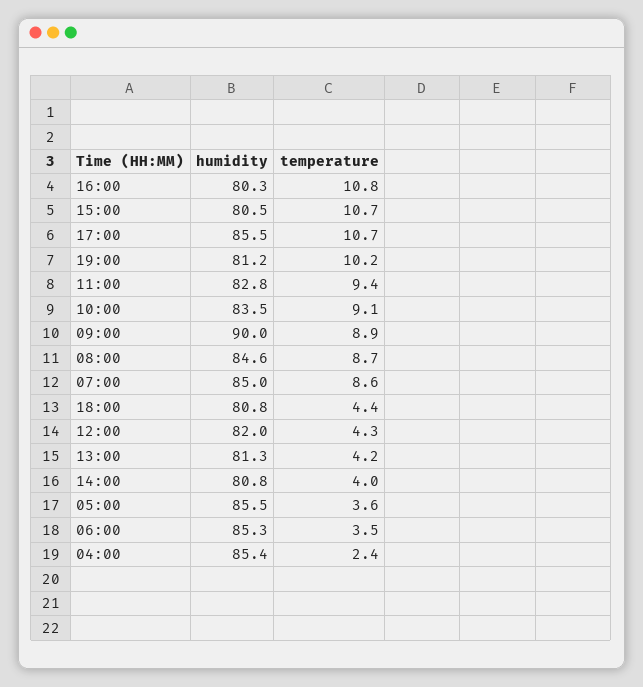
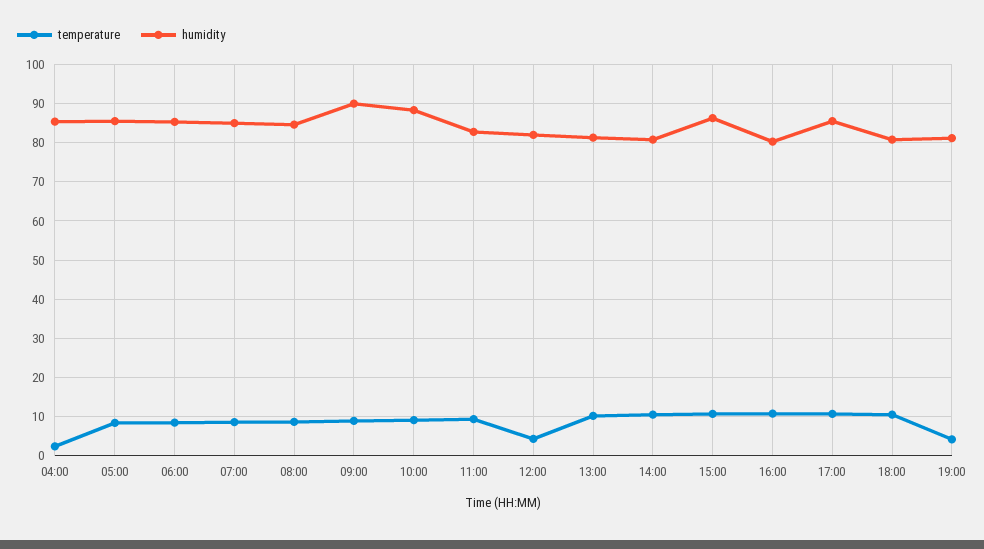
  {
    "humidity": {
      "16:00": 80.3,
-     "15:00": 80.5,
+     "15:00": 86,
      "17:00": 85.5,
      "19:00": 81.2,
      "11:00": 82.8,
-     "10:00": 83.5,
+     "10:00": 88,
      "09:00": 90,
      "08:00": 84.6,
      "07:00": 85,
      "18:00": 80.8,
      "12:00": 82,
      "13:00": 81.3,
      "14:00": 80.8,
      "05:00": 85.5,
      "06:00": 85.3,
      "04:00": 85.4
    },
    "temperature": {
      "16:00": 10.8,
      "15:00": 10.7,
      "17:00": 10.7,
-     "19:00": 10.2,
+     "19:00": 4,
      "11:00": 9.4,
      "10:00": 9.1,
      "09:00": 8.9,
      "08:00": 8.7,
      "07:00": 8.6,
-     "18:00": 4.4,
+     "18:00": 10,
      "12:00": 4.3,
-     "13:00": 4.2,
+     "13:00": 10,
-     "14:00": 4,
+     "14:00": 10,
-     "05:00": 3.6,
+     "05:00": 8,
-     "06:00": 3.5,
+     "06:00": 8,
      "04:00": 2.4
    }
  }

